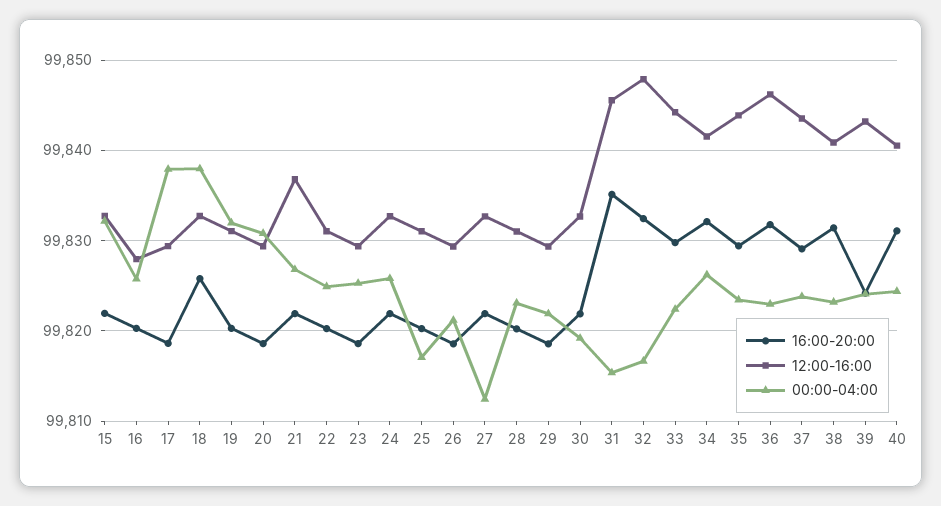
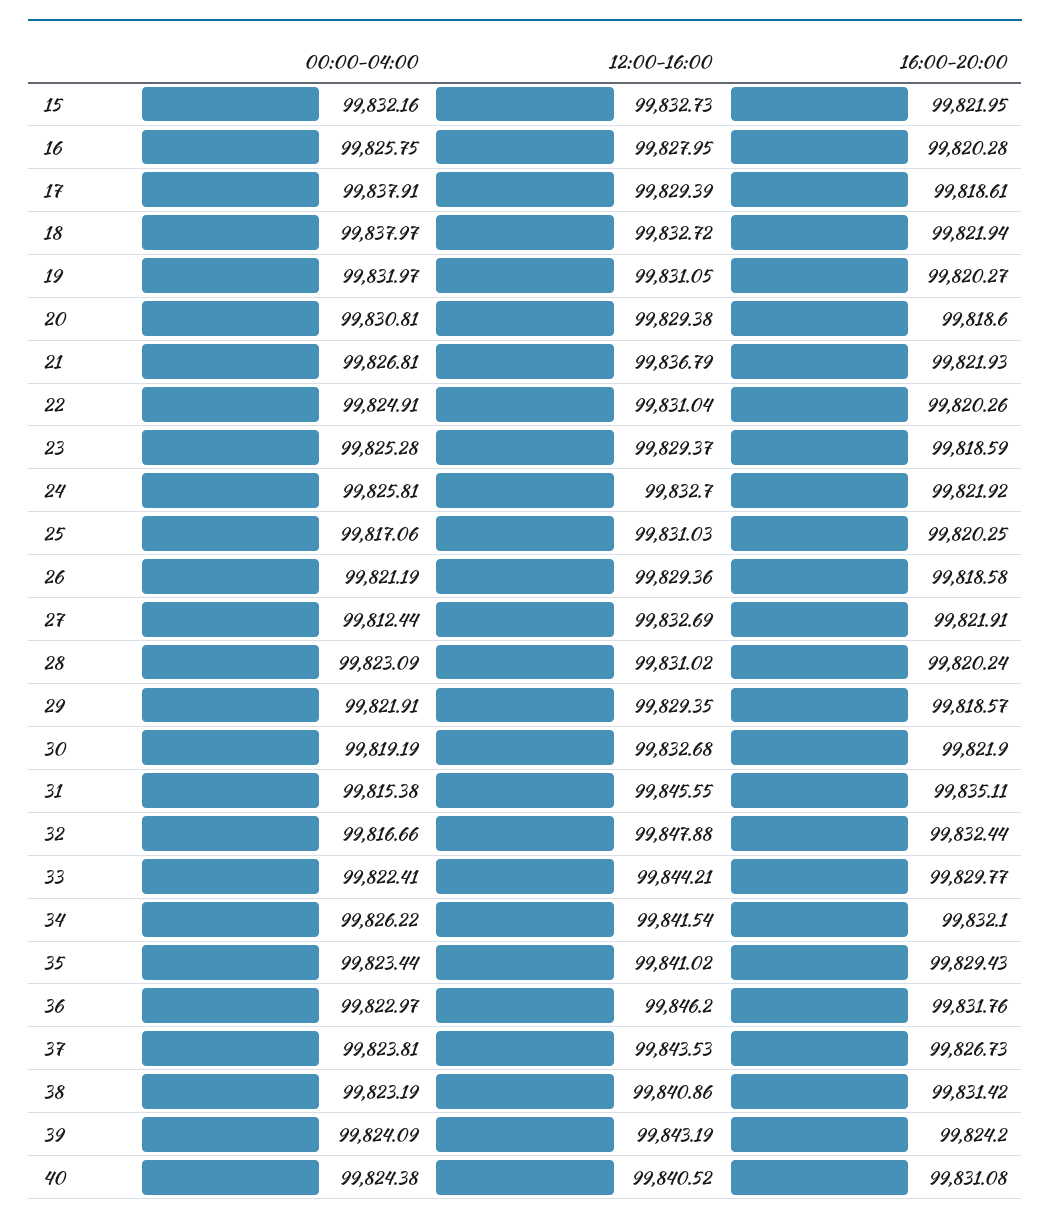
  {
    "16:00-20:00": {
      "15": 99821.95,
      "16": 99820.28,
      "17": 99818.61,
-     "18": 99826,
+     "18": 99821.94,
      "19": 99820.27,
      "20": 99818.6,
      "21": 99821.93,
      "22": 99820.26,
      "23": 99818.59,
      "24": 99821.92,
      "25": 99820.25,
      "26": 99818.58,
      "27": 99821.91,
      "28": 99820.24,
      "29": 99818.57,
      "30": 99821.9,
      "31": 99835.11,
      "32": 99832.44,
      "33": 99829.77,
      "34": 99832.1,
      "35": 99829.43,
      "36": 99831.76,
-     "37": 99829,
+     "37": 99826.73,
      "38": 99831.42,
      "39": 99824.2,
      "40": 99831.08
    },
    "12:00-16:00": {
      "15": 99832.73,
      "16": 99827.95,
      "17": 99829.39,
      "18": 99832.72,
      "19": 99831.05,
      "20": 99829.38,
      "21": 99836.79,
      "22": 99831.04,
      "23": 99829.37,
      "24": 99832.7,
      "25": 99831.03,
      "26": 99829.36,
      "27": 99832.69,
      "28": 99831.02,
      "29": 99829.35,
      "30": 99832.68,
      "31": 99845.55,
      "32": 99847.88,
      "33": 99844.21,
      "34": 99841.54,
-     "35": 99844,
+     "35": 99841.02,
      "36": 99846.2,
      "37": 99843.53,
      "38": 99840.86,
      "39": 99843.19,
      "40": 99840.52
    },
    "00:00-04:00": {
      "15": 99832.16,
      "16": 99825.75,
      "17": 99837.91,
      "18": 99837.97,
      "19": 99831.97,
      "20": 99830.81,
      "21": 99826.81,
      "22": 99824.91,
      "23": 99825.28,
      "24": 99825.81,
      "25": 99817.06,
      "26": 99821.19,
      "27": 99812.44,
      "28": 99823.09,
      "29": 99821.91,
      "30": 99819.19,
      "31": 99815.38,
      "32": 99816.66,
      "33": 99822.41,
      "34": 99826.22,
      "35": 99823.44,
      "36": 99822.97,
      "37": 99823.81,
      "38": 99823.19,
      "39": 99824.09,
      "40": 99824.38
    }
  }

